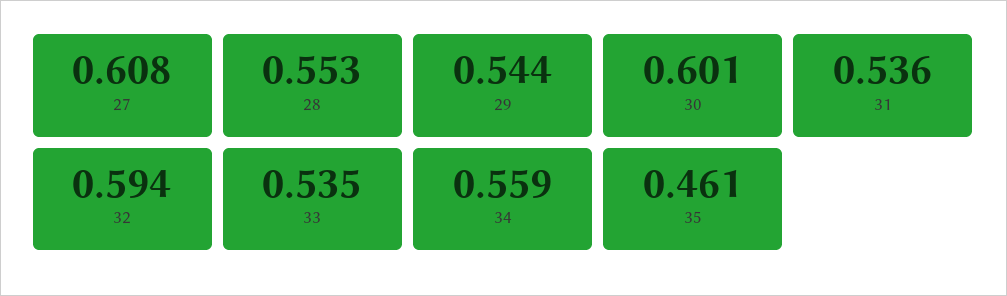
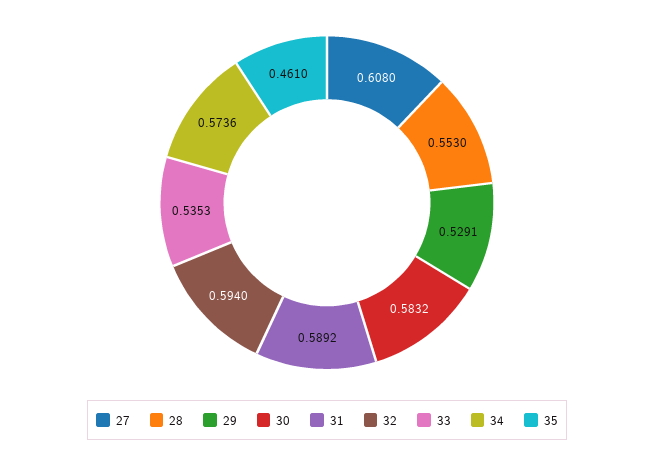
  {
    "27": 0.608,
    "28": 0.553,
-   "29": 0.544,
+   "29": 0.5291,
-   "30": 0.601,
+   "30": 0.5832,
-   "31": 0.536,
+   "31": 0.5892,
    "32": 0.594,
    "33": 0.5353,
-   "34": 0.559,
+   "34": 0.5736,
    "35": 0.461
  }

